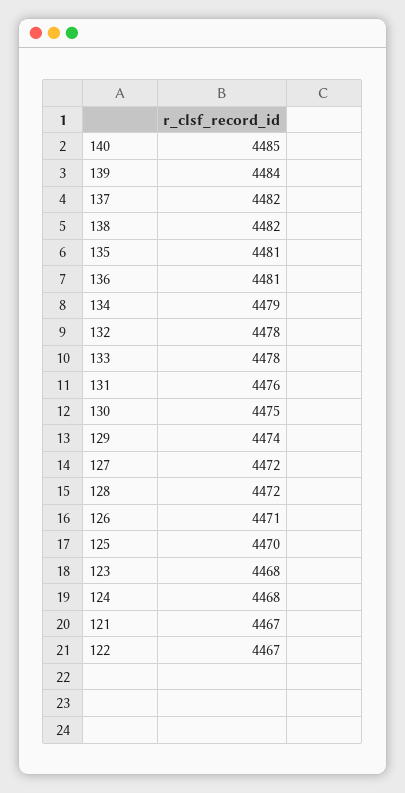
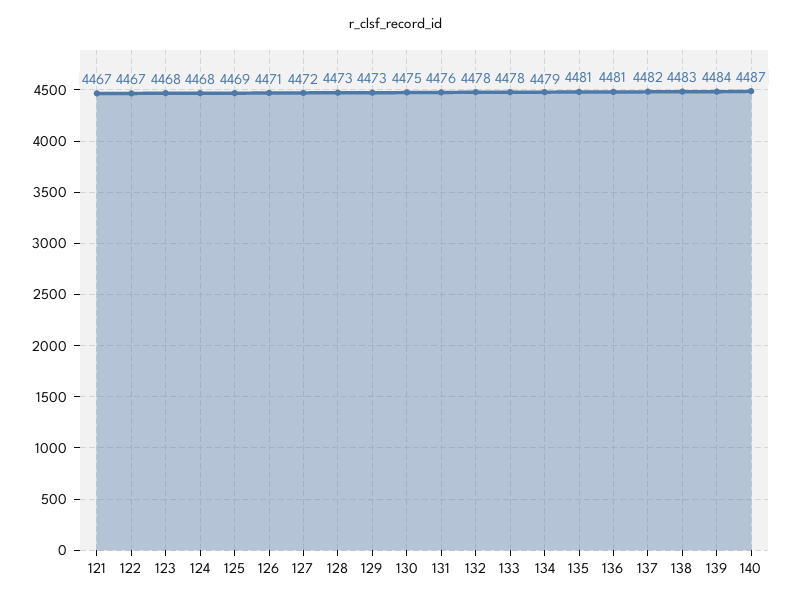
  {
-   "140": 4485,
+   "140": 4487,
    "139": 4484,
    "137": 4482,
-   "138": 4482,
+   "138": 4483,
    "135": 4481,
    "136": 4481,
    "134": 4479,
    "132": 4478,
    "133": 4478,
    "131": 4476,
    "130": 4475,
-   "129": 4474,
+   "129": 4473,
    "127": 4472,
-   "128": 4472,
+   "128": 4473,
    "126": 4471,
-   "125": 4470,
+   "125": 4469,
    "123": 4468,
    "124": 4468,
    "121": 4467,
    "122": 4467
  }

